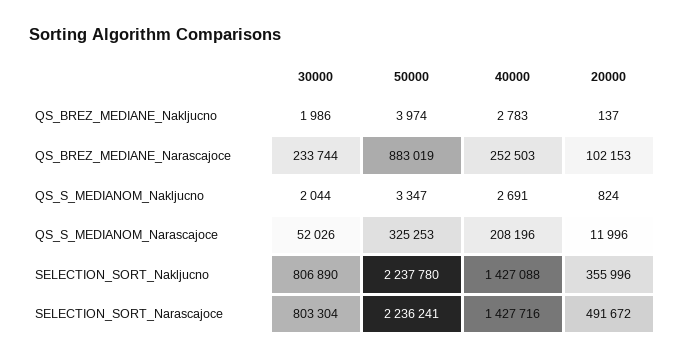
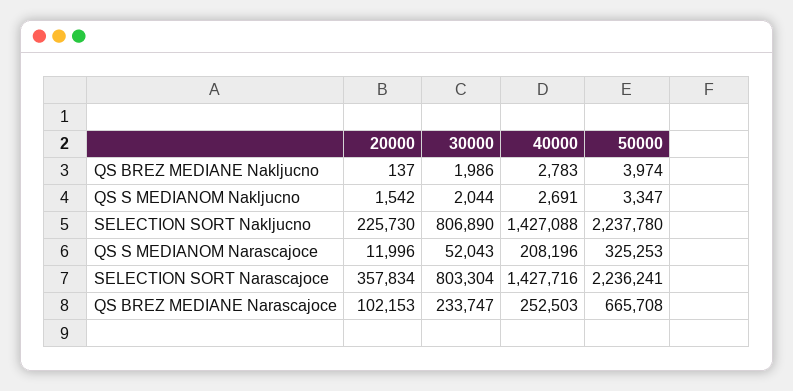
  {
    "30000": {
      "QS_BREZ_MEDIANE_Nakljucno": 1986,
-     "QS_BREZ_MEDIANE_Narascajoce": 233744,
+     "QS_BREZ_MEDIANE_Narascajoce": 233747,
      "QS_S_MEDIANOM_Nakljucno": 2044,
-     "QS_S_MEDIANOM_Narascajoce": 52026,
+     "QS_S_MEDIANOM_Narascajoce": 52043,
      "SELECTION_SORT_Nakljucno": 806890,
      "SELECTION_SORT_Narascajoce": 803304
    },
    "50000": {
      "QS_BREZ_MEDIANE_Nakljucno": 3974,
-     "QS_BREZ_MEDIANE_Narascajoce": 883019,
+     "QS_BREZ_MEDIANE_Narascajoce": 665708,
      "QS_S_MEDIANOM_Nakljucno": 3347,
      "QS_S_MEDIANOM_Narascajoce": 325253,
      "SELECTION_SORT_Nakljucno": 2237780,
      "SELECTION_SORT_Narascajoce": 2236241
    },
    "40000": {
      "QS_BREZ_MEDIANE_Nakljucno": 2783,
      "QS_BREZ_MEDIANE_Narascajoce": 252503,
      "QS_S_MEDIANOM_Nakljucno": 2691,
      "QS_S_MEDIANOM_Narascajoce": 208196,
      "SELECTION_SORT_Nakljucno": 1427088,
      "SELECTION_SORT_Narascajoce": 1427716
    },
    "20000": {
      "QS_BREZ_MEDIANE_Nakljucno": 137,
      "QS_BREZ_MEDIANE_Narascajoce": 102153,
-     "QS_S_MEDIANOM_Nakljucno": 824,
+     "QS_S_MEDIANOM_Nakljucno": 1542,
      "QS_S_MEDIANOM_Narascajoce": 11996,
-     "SELECTION_SORT_Nakljucno": 355996,
+     "SELECTION_SORT_Nakljucno": 225730,
-     "SELECTION_SORT_Narascajoce": 491672
+     "SELECTION_SORT_Narascajoce": 357834
    }
  }

